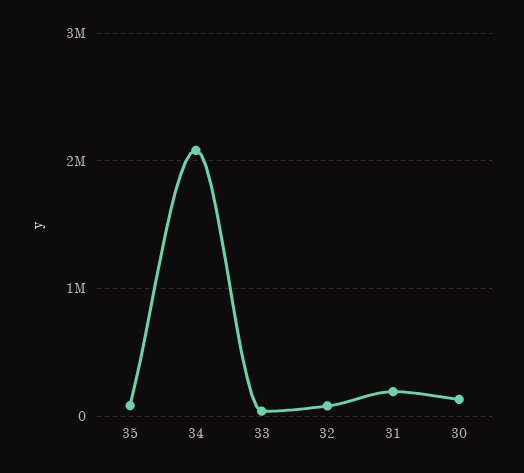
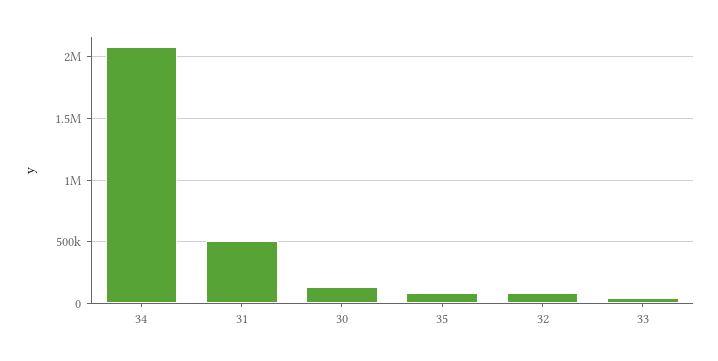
  {
    "35": 100000,
    "34": 2100000,
    "33": 50000,
    "32": 100000,
-   "31": 200000,
+   "31": 500000,
    "30": 150000
  }

